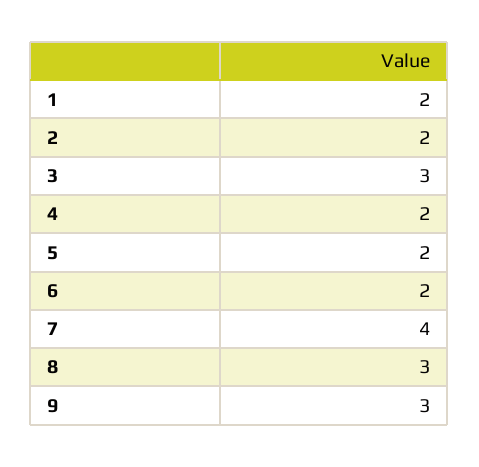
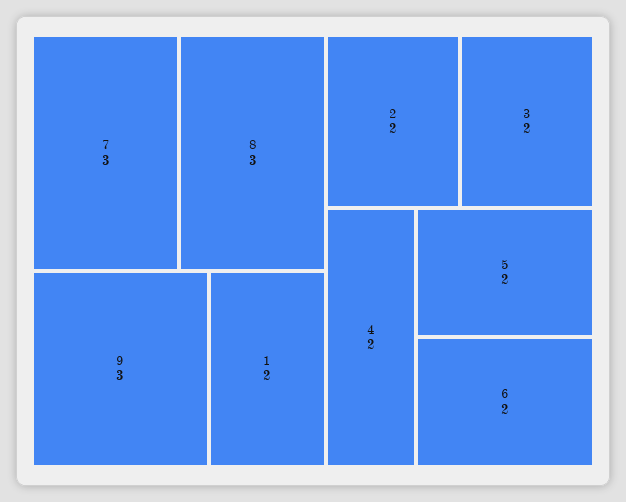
  {
    "1": 2,
    "2": 2,
-   "3": 3,
+   "3": 2,
    "4": 2,
    "5": 2,
    "6": 2,
-   "7": 4,
+   "7": 3,
    "8": 3,
    "9": 3
  }

